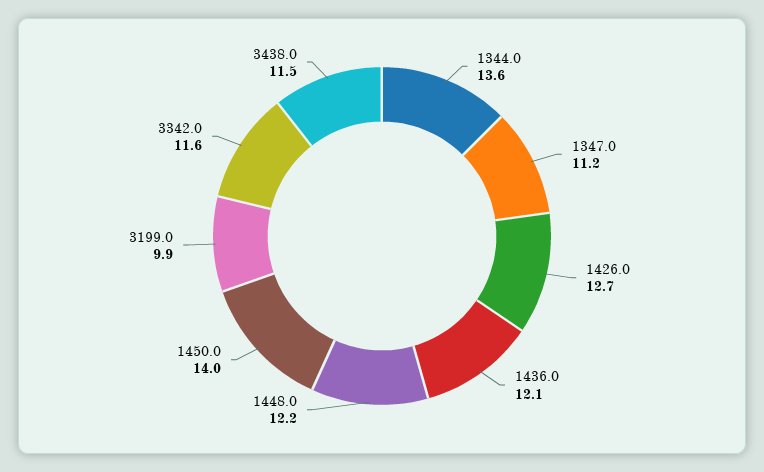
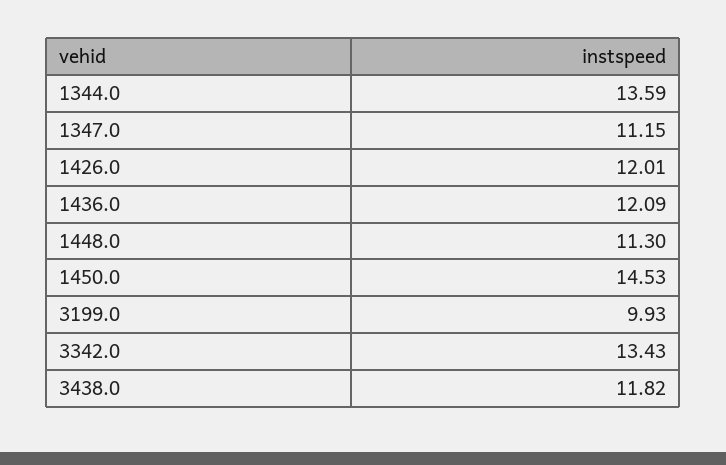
  {
    "1344.0": 13.59,
    "1347.0": 11.15,
-   "1426.0": 12.7,
+   "1426.0": 12.01,
    "1436.0": 12.09,
-   "1448.0": 12.2,
+   "1448.0": 11.3,
-   "1450.0": 14,
+   "1450.0": 14.53,
    "3199.0": 9.93,
-   "3342.0": 11.6,
+   "3342.0": 13.43,
-   "3438.0": 11.5
+   "3438.0": 11.82
  }

